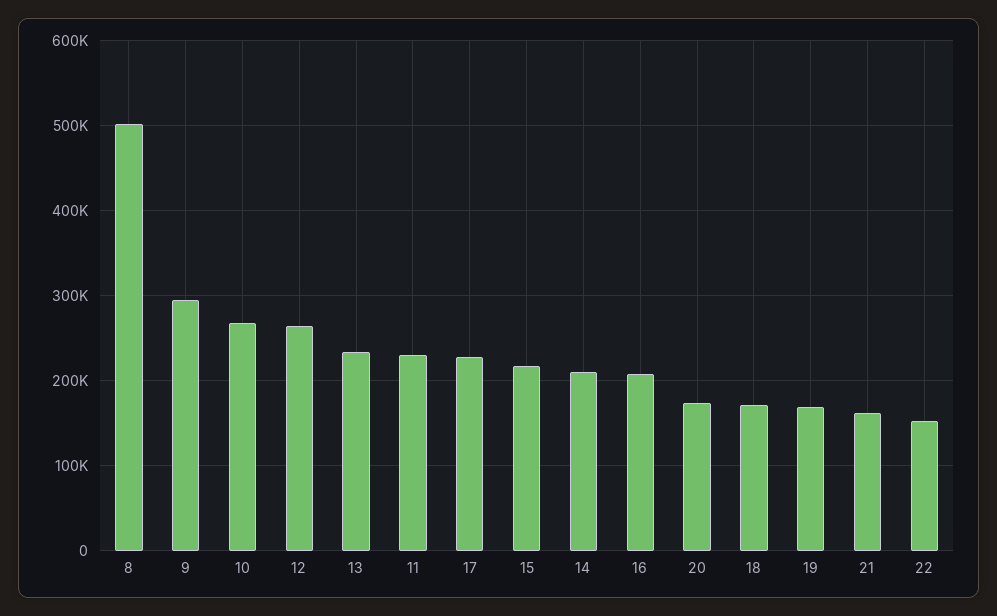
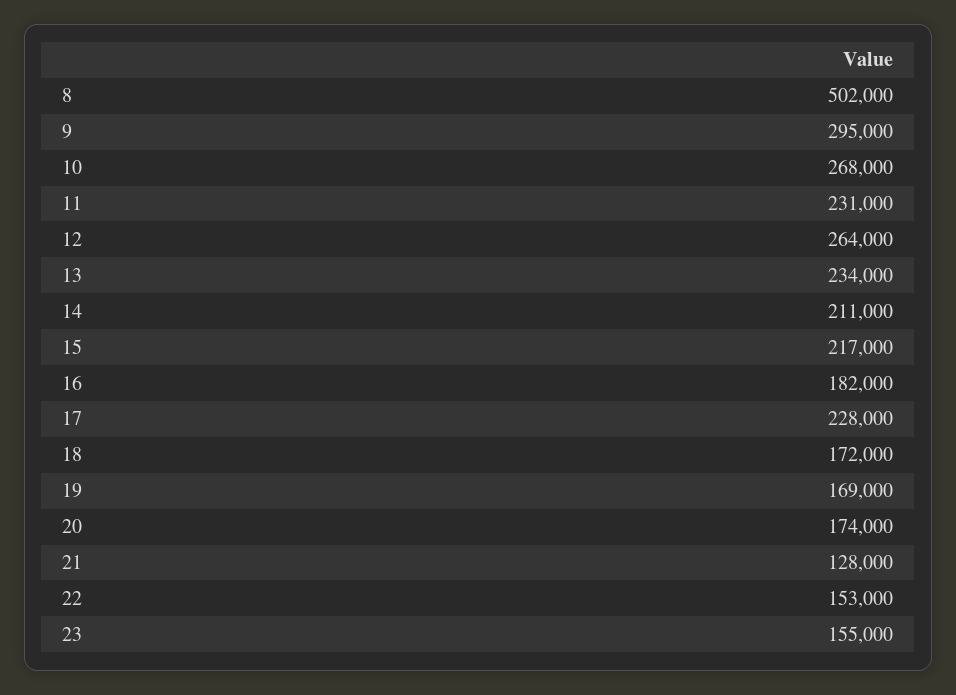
  {
    "8": 502000,
    "9": 295000,
    "10": 268000,
    "12": 264000,
    "13": 234000,
    "11": 231000,
    "17": 228000,
    "15": 217000,
    "14": 211000,
-   "16": 210000,
+   "16": 182000,
    "20": 174000,
    "18": 172000,
    "19": 169000,
-   "21": 160000,
+   "21": 128000,
-   "22": 153000
+   "22": 153000,
+   "23": 155000
  }

